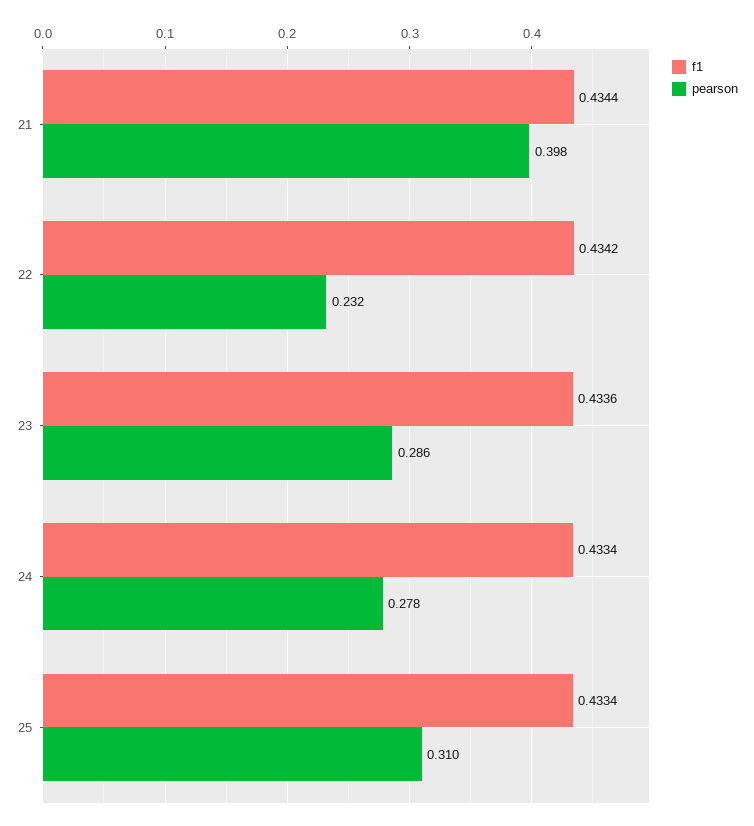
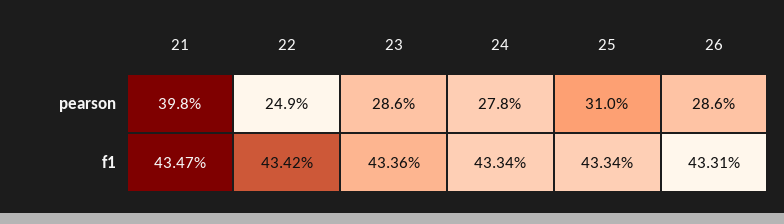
  {
    "f1": {
-     "21": 0.4344,
+     "21": 0.4347,
      "22": 0.4342,
      "23": 0.4336,
      "24": 0.4334,
-     "25": 0.4334
+     "25": 0.4334,
+     "26": 0.4331
    },
    "pearson": {
      "21": 0.398,
-     "22": 0.232,
+     "22": 0.249,
      "23": 0.286,
      "24": 0.278,
-     "25": 0.31
+     "25": 0.31,
+     "26": 0.286
    }
  }

